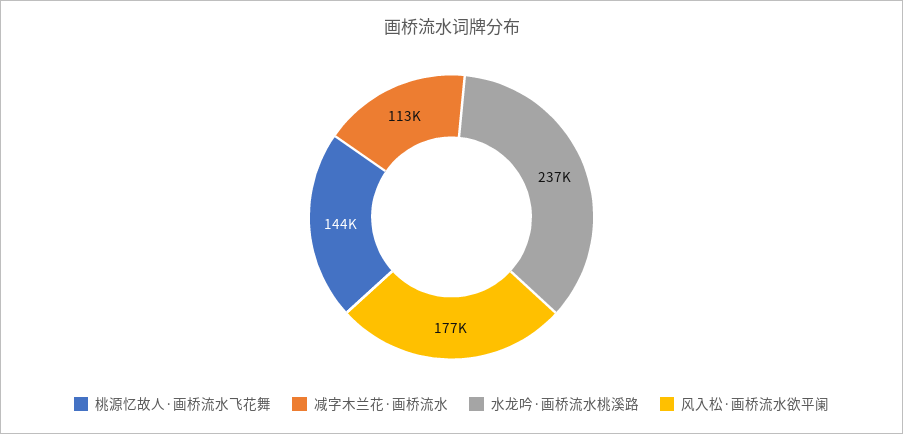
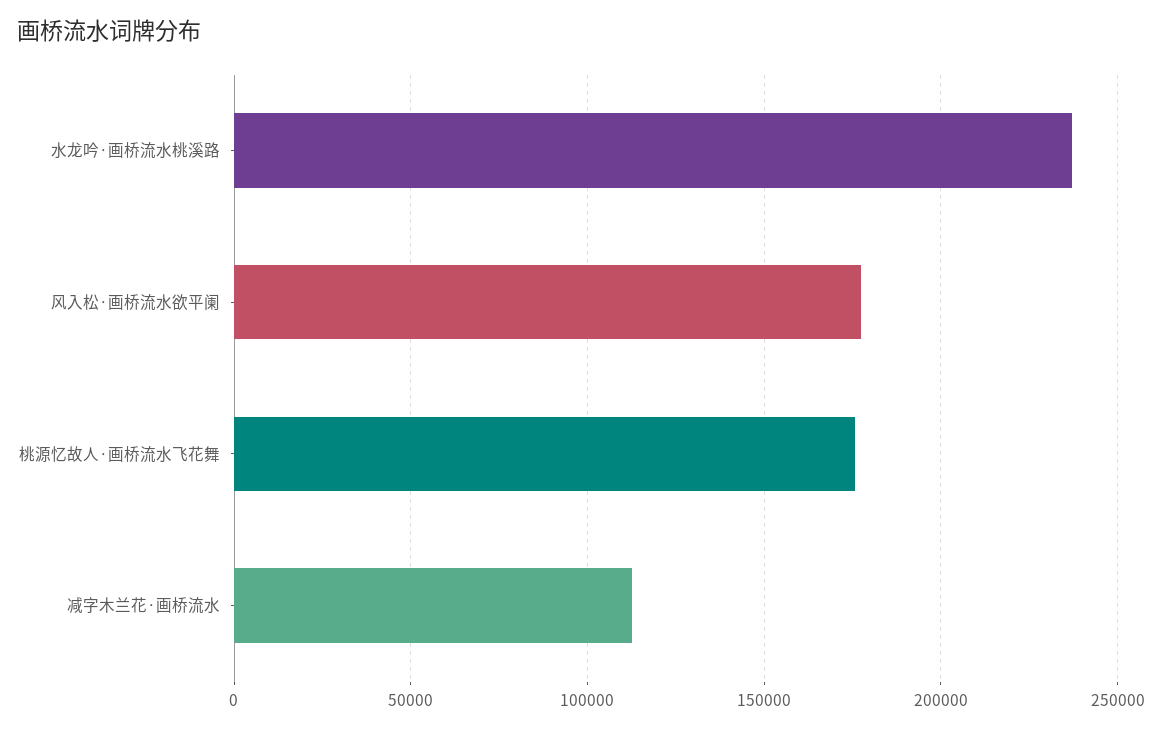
  {
-   "桃源忆故人·画桥流水飞花舞": 144000,
+   "桃源忆故人·画桥流水飞花舞": 175000,
    "减字木兰花·画桥流水": 113000,
    "水龙吟·画桥流水桃溪路": 237000,
    "风入松·画桥流水欲平阑": 177000
  }

